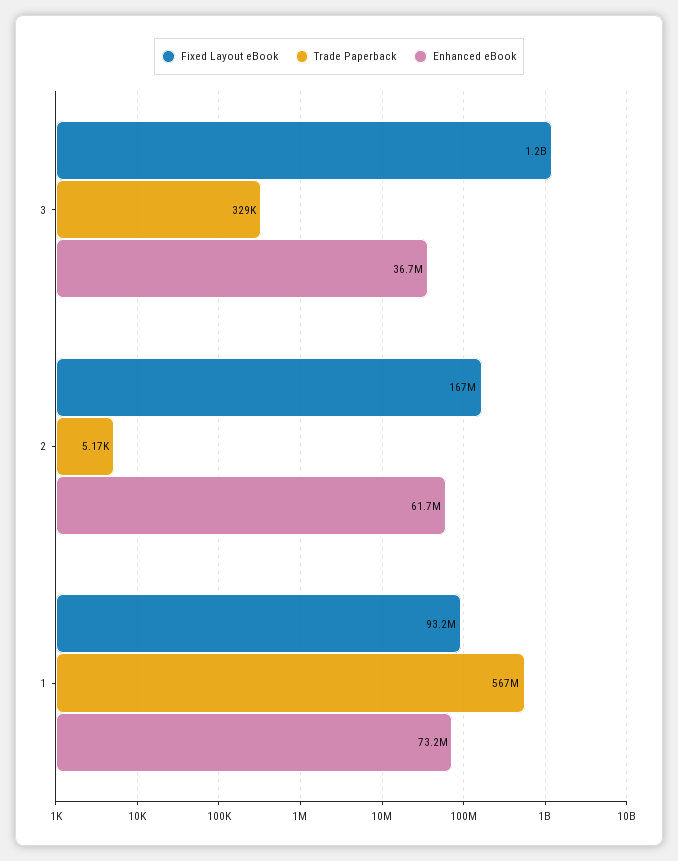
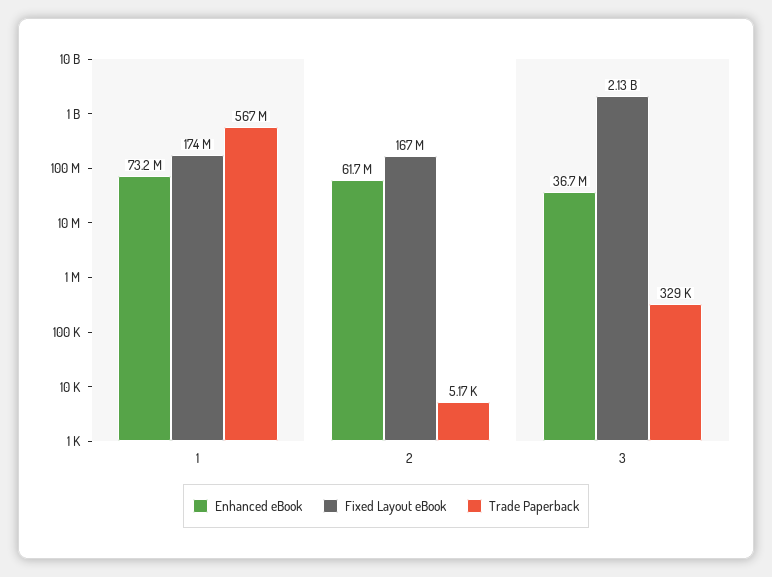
  {
    "Fixed Layout eBook": {
-     "3": 1200000000,
+     "3": 2130000000,
      "2": 167000000,
-     "1": 93200000
+     "1": 174000000
    },
    "Trade Paperback": {
      "3": 329000,
      "2": 5170,
      "1": 567000000
    },
    "Enhanced eBook": {
      "3": 36700000,
      "2": 61700000,
      "1": 73200000
    }
  }

